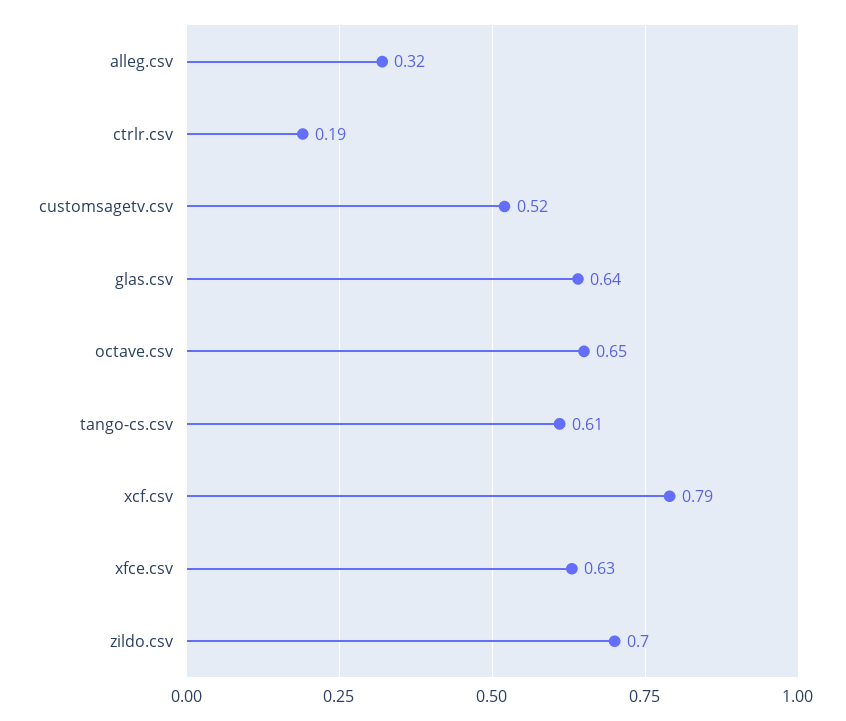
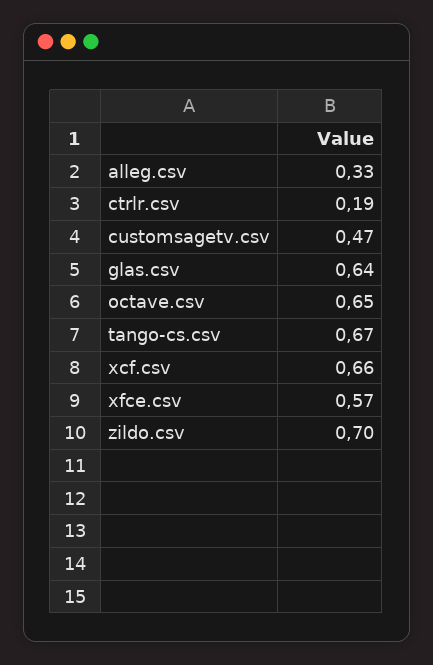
  {
-   "alleg.csv": 0.32,
+   "alleg.csv": 0.33,
    "ctrlr.csv": 0.19,
-   "customsagetv.csv": 0.52,
+   "customsagetv.csv": 0.47,
    "glas.csv": 0.64,
    "octave.csv": 0.65,
-   "tango-cs.csv": 0.61,
+   "tango-cs.csv": 0.67,
-   "xcf.csv": 0.79,
+   "xcf.csv": 0.66,
-   "xfce.csv": 0.63,
+   "xfce.csv": 0.57,
    "zildo.csv": 0.7
  }

